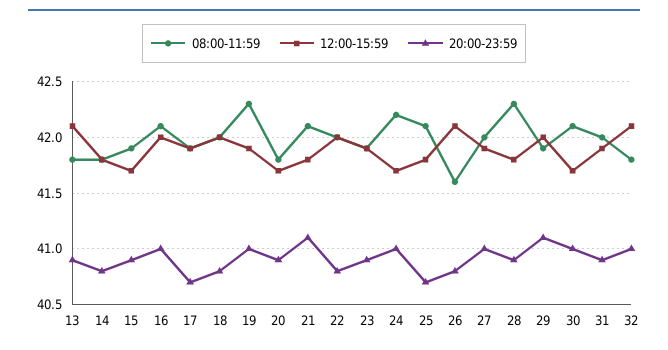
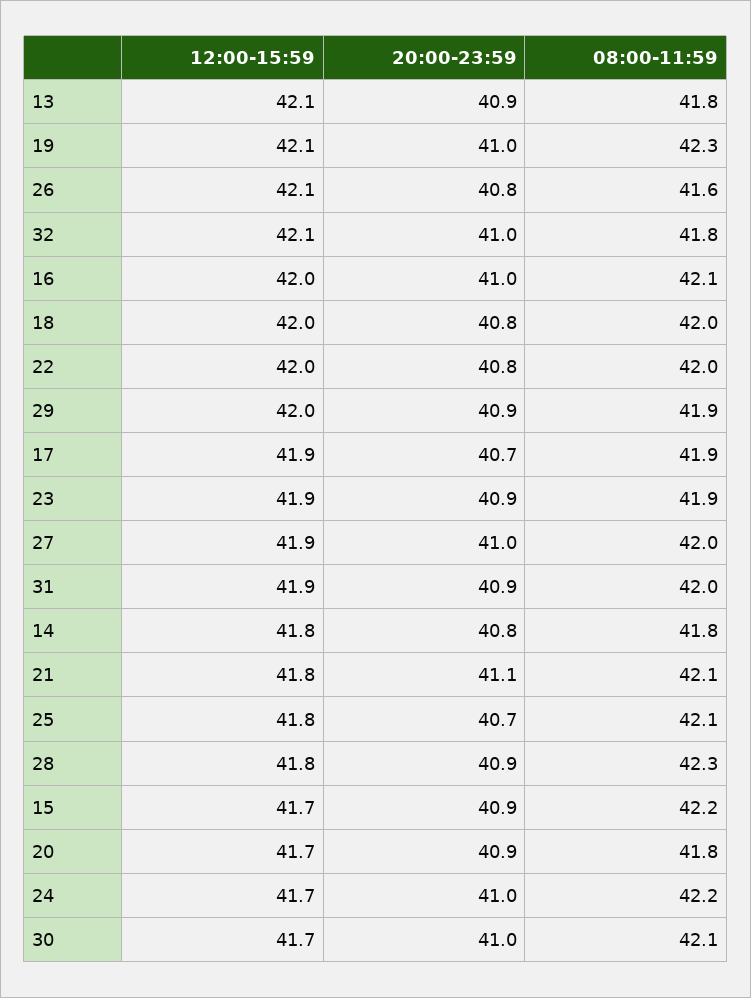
  {
    "08:00-11:59": {
      "13": 41.8,
      "14": 41.8,
-     "15": 41.9,
+     "15": 42.2,
      "16": 42.1,
      "17": 41.9,
      "18": 42,
      "19": 42.3,
      "20": 41.8,
      "21": 42.1,
      "22": 42,
      "23": 41.9,
      "24": 42.2,
      "25": 42.1,
      "26": 41.6,
      "27": 42,
      "28": 42.3,
      "29": 41.9,
      "30": 42.1,
      "31": 42,
      "32": 41.8
    },
    "12:00-15:59": {
      "13": 42.1,
      "14": 41.8,
      "15": 41.7,
      "16": 42,
      "17": 41.9,
      "18": 42,
-     "19": 41.9,
+     "19": 42.1,
      "20": 41.7,
      "21": 41.8,
      "22": 42,
      "23": 41.9,
      "24": 41.7,
      "25": 41.8,
      "26": 42.1,
      "27": 41.9,
      "28": 41.8,
      "29": 42,
      "30": 41.7,
      "31": 41.9,
      "32": 42.1
    },
    "20:00-23:59": {
      "13": 40.9,
      "14": 40.8,
      "15": 40.9,
      "16": 41,
      "17": 40.7,
      "18": 40.8,
      "19": 41,
      "20": 40.9,
      "21": 41.1,
      "22": 40.8,
      "23": 40.9,
      "24": 41,
      "25": 40.7,
      "26": 40.8,
      "27": 41,
      "28": 40.9,
-     "29": 41.1,
+     "29": 40.9,
      "30": 41,
      "31": 40.9,
      "32": 41
    }
  }

